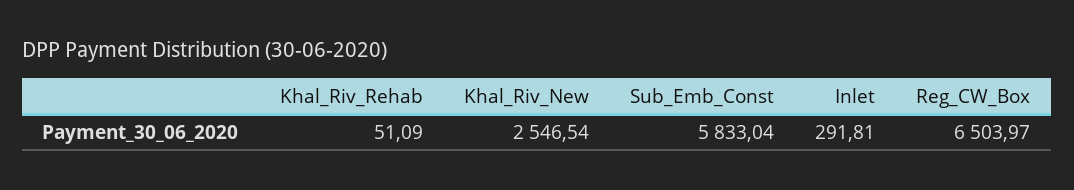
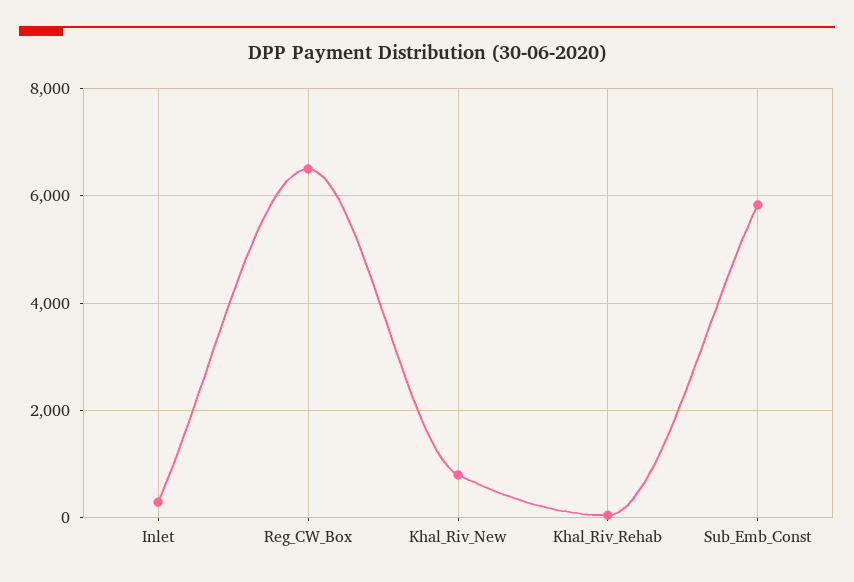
  {
    "Khal_Riv_Rehab": 51.09,
-   "Khal_Riv_New": 2546.54,
+   "Khal_Riv_New": 800,
    "Sub_Emb_Const": 5833.04,
    "Inlet": 291.81,
    "Reg_CW_Box": 6503.97
  }

